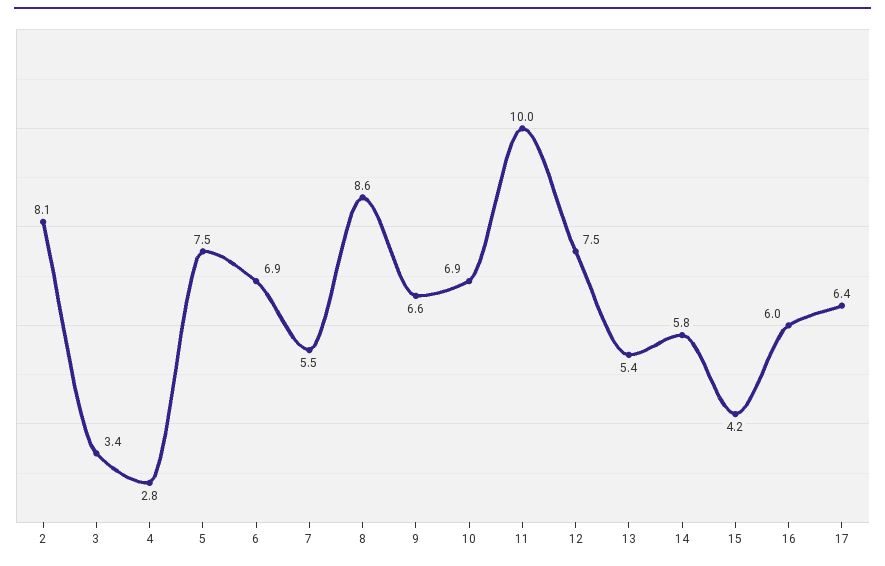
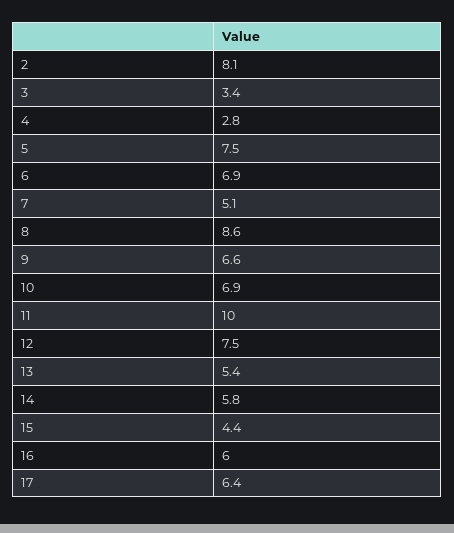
  {
    "2": 8.1,
    "3": 3.4,
    "4": 2.8,
    "5": 7.5,
    "6": 6.9,
-   "7": 5.5,
+   "7": 5.1,
    "8": 8.6,
    "9": 6.6,
    "10": 6.9,
    "11": 10,
    "12": 7.5,
    "13": 5.4,
    "14": 5.8,
-   "15": 4.2,
+   "15": 4.4,
    "16": 6,
    "17": 6.4
  }

